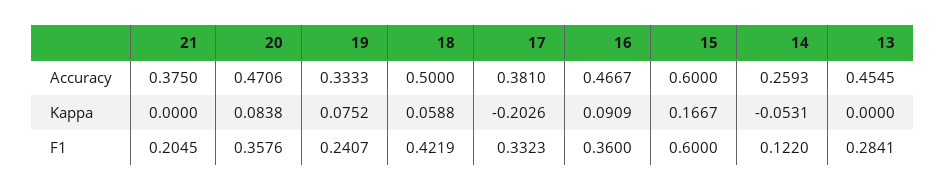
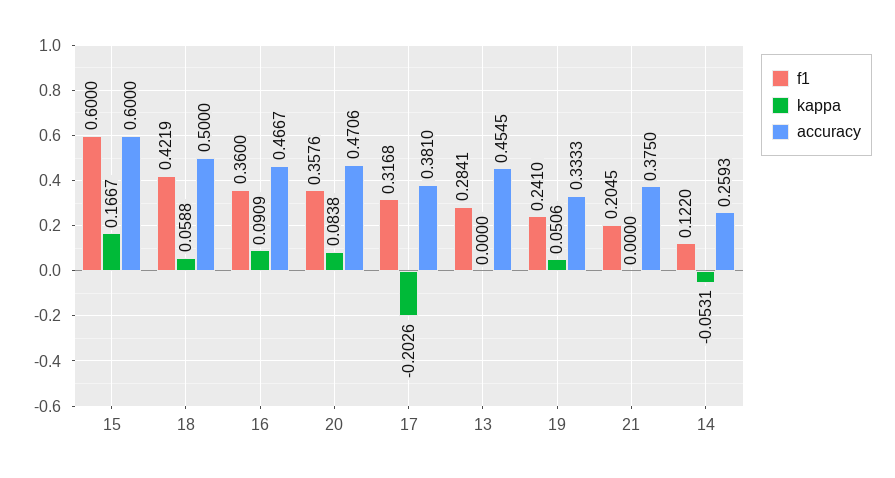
  {
    "Accuracy": {
      "21": 0.375,
      "20": 0.4706,
      "19": 0.3333,
      "18": 0.5,
      "17": 0.381,
      "16": 0.4667,
      "15": 0.6,
      "14": 0.2593,
      "13": 0.4545
    },
    "Kappa": {
      "21": 0,
      "20": 0.0838,
-     "19": 0.0752,
+     "19": 0.0506,
      "18": 0.0588,
      "17": -0.2026,
      "16": 0.0909,
      "15": 0.1667,
      "14": -0.0531,
      "13": 0
    },
    "F1": {
      "21": 0.2045,
      "20": 0.3576,
-     "19": 0.2407,
+     "19": 0.241,
      "18": 0.4219,
-     "17": 0.3323,
+     "17": 0.3168,
      "16": 0.36,
      "15": 0.6,
      "14": 0.122,
      "13": 0.2841
    }
  }

